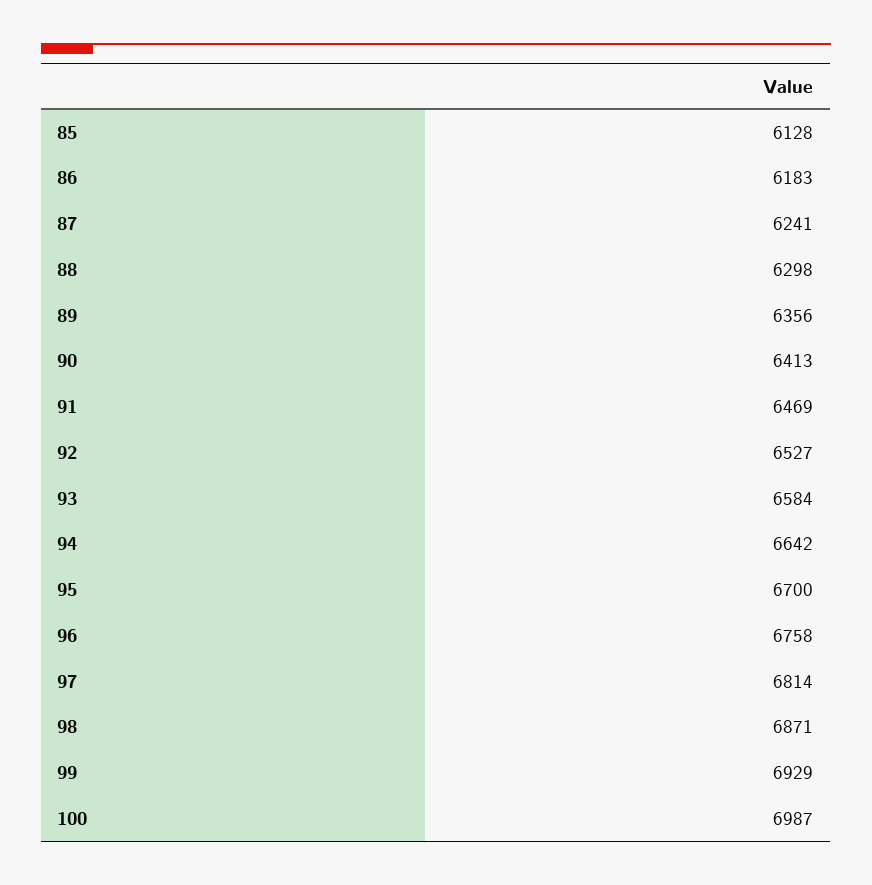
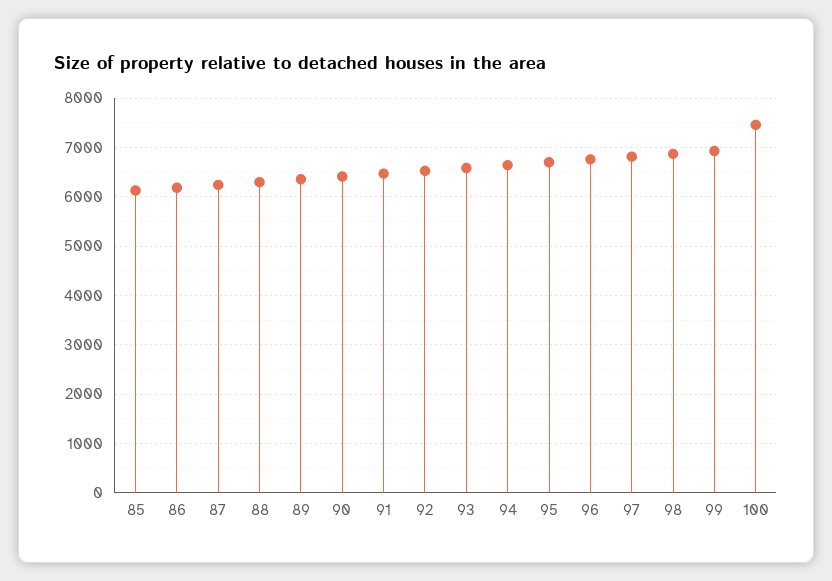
  {
    "85": 6128,
    "86": 6183,
    "87": 6241,
    "88": 6298,
    "89": 6356,
    "90": 6413,
    "91": 6469,
    "92": 6527,
    "93": 6584,
    "94": 6642,
    "95": 6700,
    "96": 6758,
    "97": 6814,
    "98": 6871,
    "99": 6929,
-   "100": 6987
+   "100": 7400
  }

